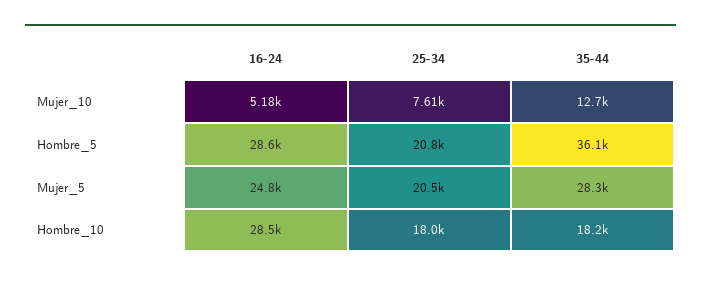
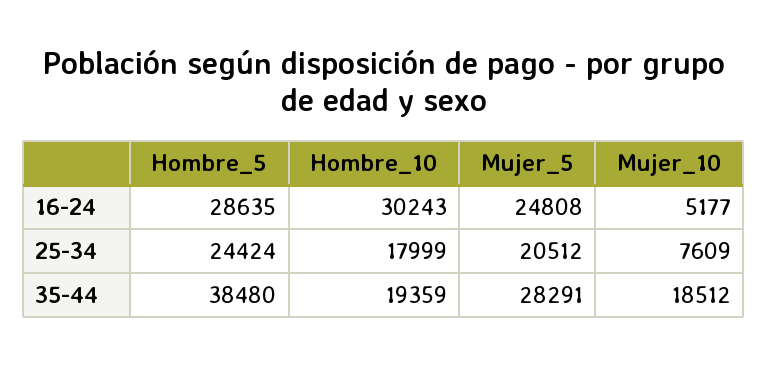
  {
    "16-24": {
      "Mujer_10": 5177,
      "Hombre_5": 28635,
      "Mujer_5": 24808,
-     "Hombre_10": 28500
+     "Hombre_10": 30243
    },
    "25-34": {
      "Mujer_10": 7609,
-     "Hombre_5": 20800,
+     "Hombre_5": 24424,
      "Mujer_5": 20512,
      "Hombre_10": 17999
    },
    "35-44": {
-     "Mujer_10": 12700,
+     "Mujer_10": 18512,
-     "Hombre_5": 36100,
+     "Hombre_5": 38480,
      "Mujer_5": 28291,
-     "Hombre_10": 18200
+     "Hombre_10": 19359
    }
  }

